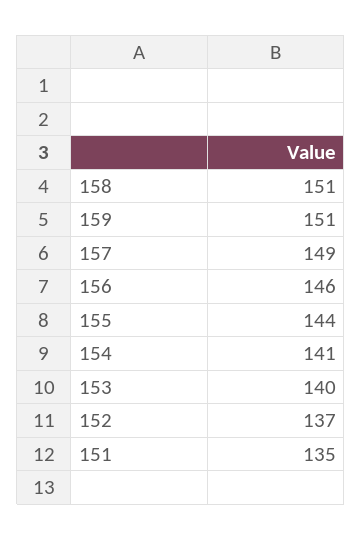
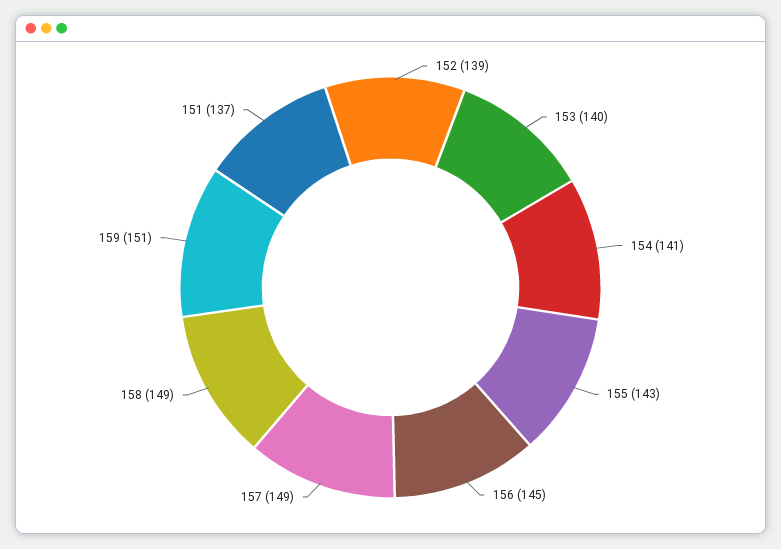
  {
-   "158": 151,
+   "158": 149,
    "159": 151,
    "157": 149,
-   "156": 146,
+   "156": 145,
-   "155": 144,
+   "155": 143,
    "154": 141,
    "153": 140,
-   "152": 137,
+   "152": 139,
-   "151": 135
+   "151": 137
  }

